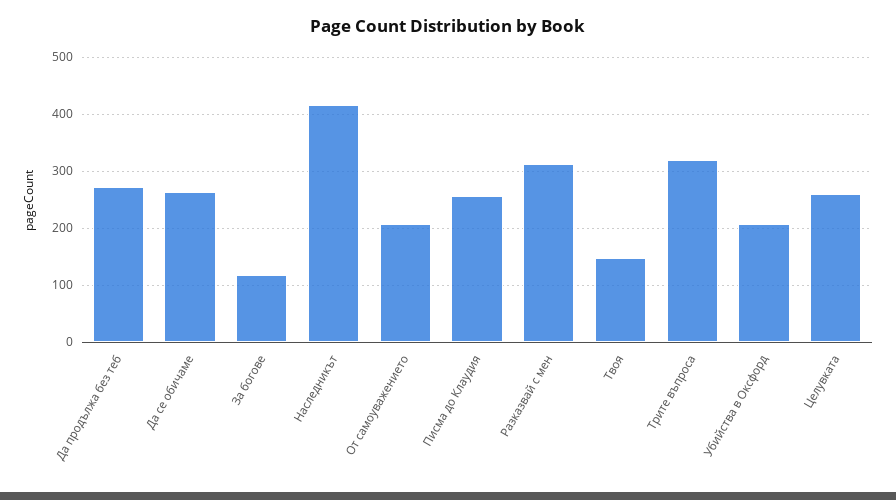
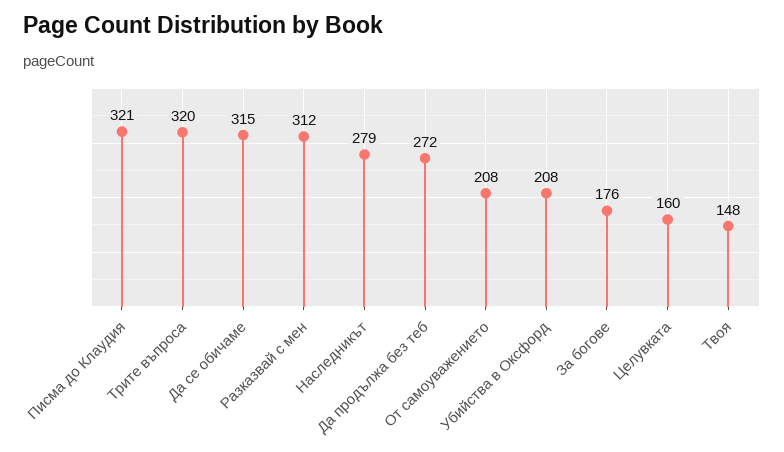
  {
    "Да продължа без теб": 272,
-   "Да се обичаме": 260,
+   "Да се обичаме": 315,
-   "За богове": 120,
+   "За богове": 176,
-   "Наследникът": 420,
+   "Наследникът": 279,
    "От самоуважението": 208,
-   "Писма до Клаудия": 260,
+   "Писма до Клаудия": 321,
    "Разказвай с мен": 312,
    "Твоя": 148,
    "Трите въпроса": 320,
    "Убийства в Оксфорд": 208,
-   "Целувката": 260
+   "Целувката": 160
  }

